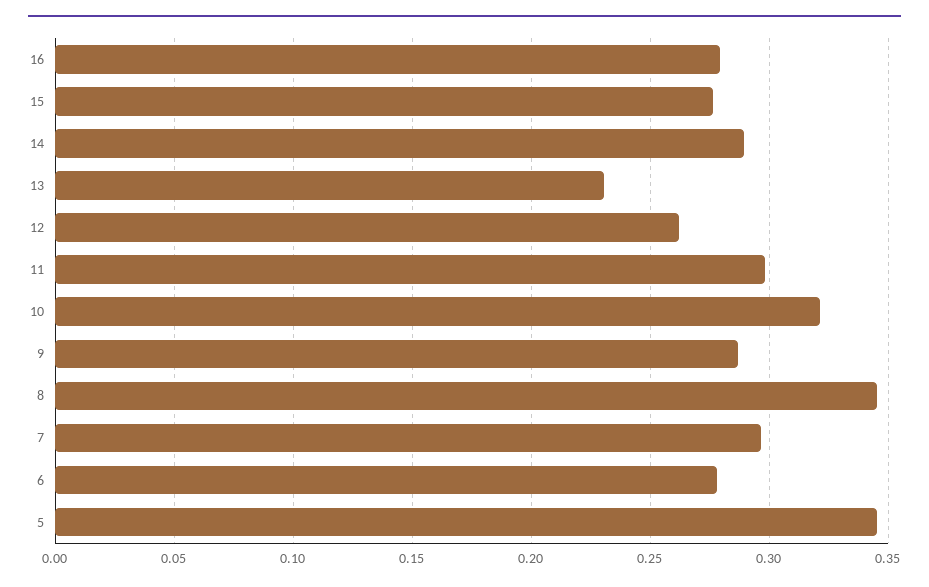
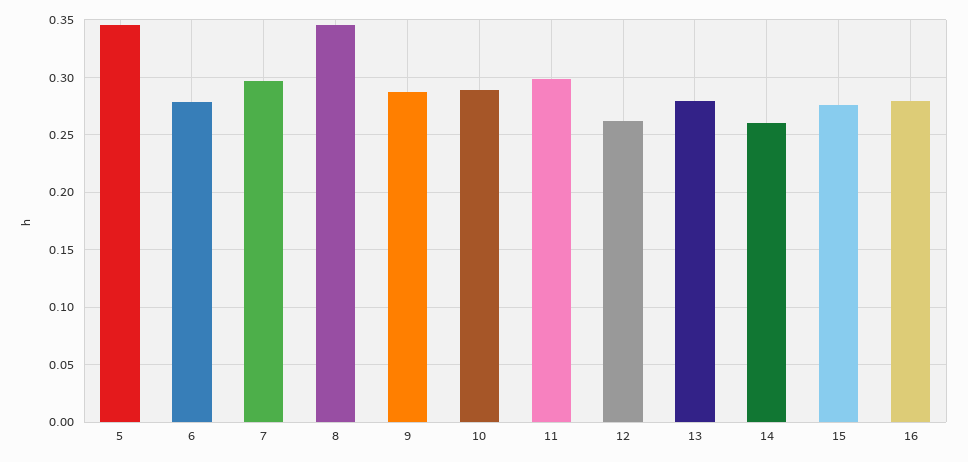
  {
    "16": 0.28,
    "15": 0.275,
-   "14": 0.29,
+   "14": 0.26,
-   "13": 0.23,
+   "13": 0.28,
    "12": 0.26,
    "11": 0.3,
-   "10": 0.32,
+   "10": 0.29,
    "9": 0.285,
    "8": 0.345,
    "7": 0.295,
    "6": 0.28,
    "5": 0.345
  }

